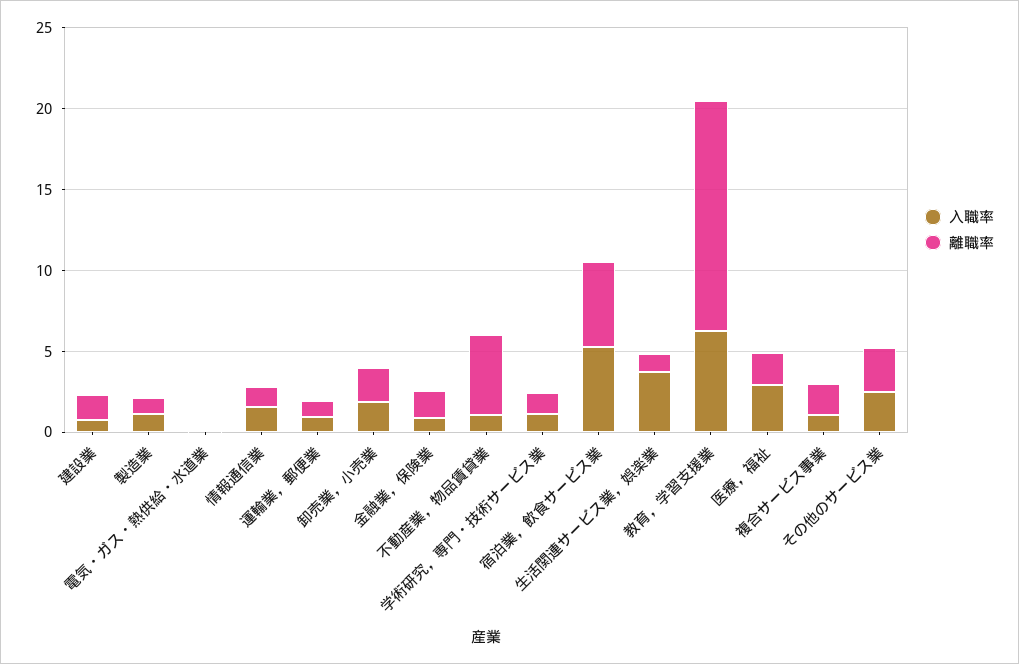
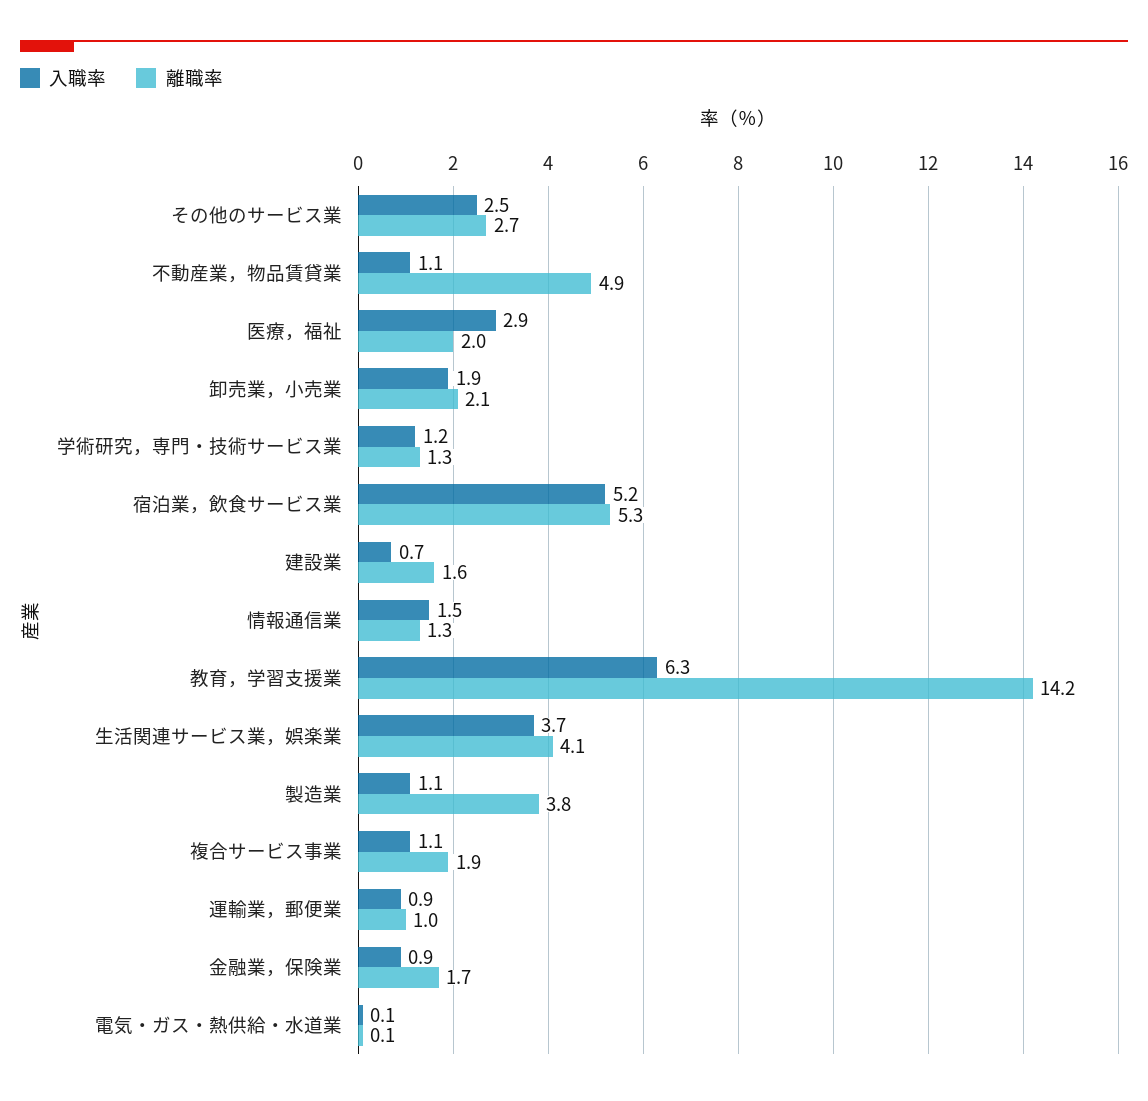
  {
    "入職率": {
      "建設業": 0.7,
      "製造業": 1.1,
      "電気・ガス・熱供給・水道業": 0.1,
      "情報通信業": 1.5,
      "運輸業，郵便業": 0.9,
      "卸売業，小売業": 1.9,
      "金融業，保険業": 0.9,
      "不動産業，物品賃貸業": 1.1,
      "学術研究，専門・技術サービス業": 1.2,
      "宿泊業，飲食サービス業": 5.2,
      "生活関連サービス業，娯楽業": 3.7,
      "教育，学習支援業": 6.3,
      "医療，福祉": 2.9,
      "複合サービス事業": 1.1,
      "その他のサービス業": 2.5
    },
    "離職率": {
      "建設業": 1.6,
-     "製造業": 1,
+     "製造業": 3.8,
      "電気・ガス・熱供給・水道業": 0.1,
      "情報通信業": 1.3,
      "運輸業，郵便業": 1,
      "卸売業，小売業": 2.1,
      "金融業，保険業": 1.7,
      "不動産業，物品賃貸業": 4.9,
      "学術研究，専門・技術サービス業": 1.3,
      "宿泊業，飲食サービス業": 5.3,
-     "生活関連サービス業，娯楽業": 1,
+     "生活関連サービス業，娯楽業": 4.1,
      "教育，学習支援業": 14.2,
      "医療，福祉": 2,
      "複合サービス事業": 1.9,
      "その他のサービス業": 2.7
    }
  }

